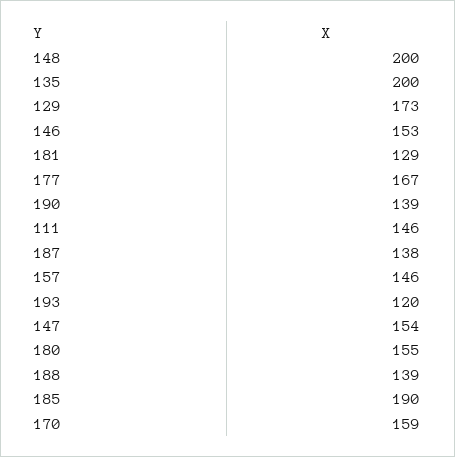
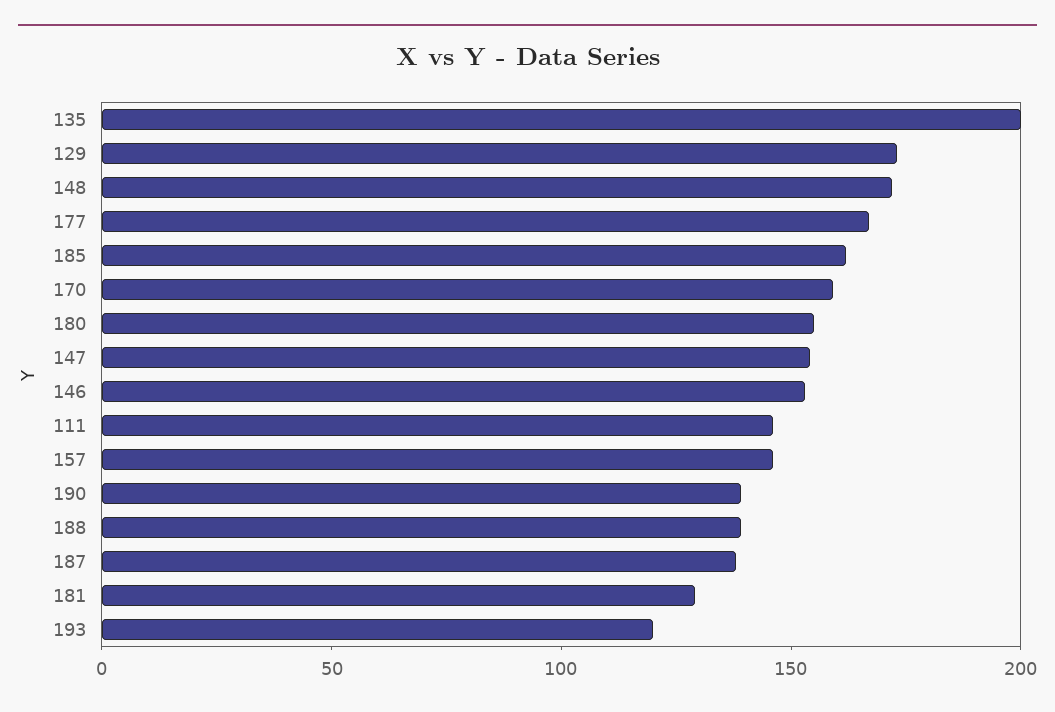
  {
-   "148": 200,
+   "148": 170,
    "135": 200,
    "129": 173,
    "146": 153,
    "181": 129,
    "177": 167,
    "190": 139,
    "111": 146,
    "187": 138,
    "157": 146,
    "193": 120,
    "147": 154,
    "180": 155,
    "188": 139,
-   "185": 190,
+   "185": 160,
    "170": 159
  }

